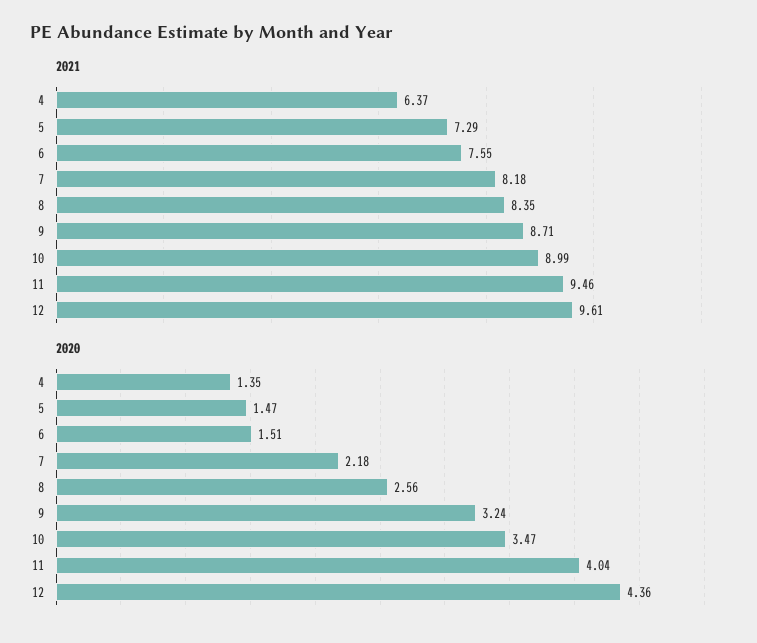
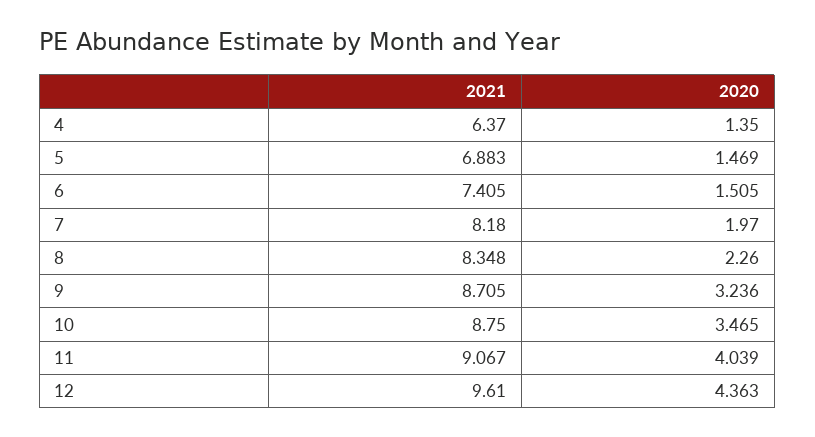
  {
    "2021": {
      "4": 6.37,
-     "5": 7.29,
+     "5": 6.883,
-     "6": 7.55,
+     "6": 7.405,
      "7": 8.18,
      "8": 8.348,
      "9": 8.705,
-     "10": 8.99,
+     "10": 8.75,
-     "11": 9.46,
+     "11": 9.067,
      "12": 9.61
    },
    "2020": {
      "4": 1.35,
      "5": 1.469,
      "6": 1.505,
-     "7": 2.18,
+     "7": 1.97,
-     "8": 2.56,
+     "8": 2.26,
      "9": 3.236,
      "10": 3.465,
      "11": 4.039,
      "12": 4.363
    }
  }

